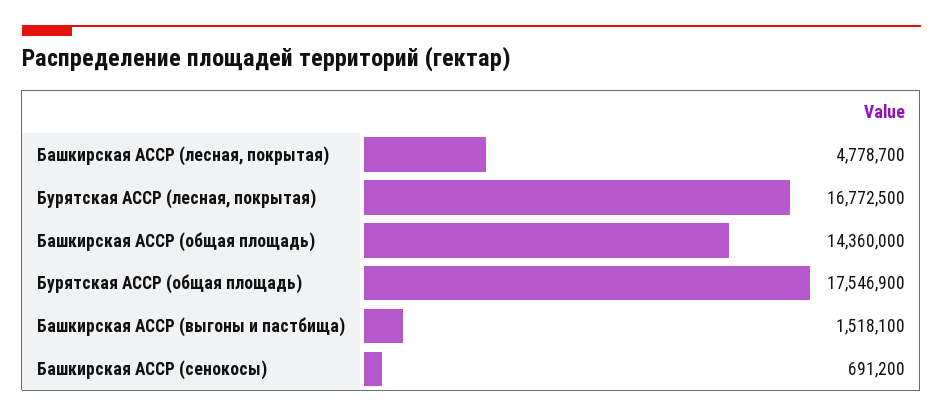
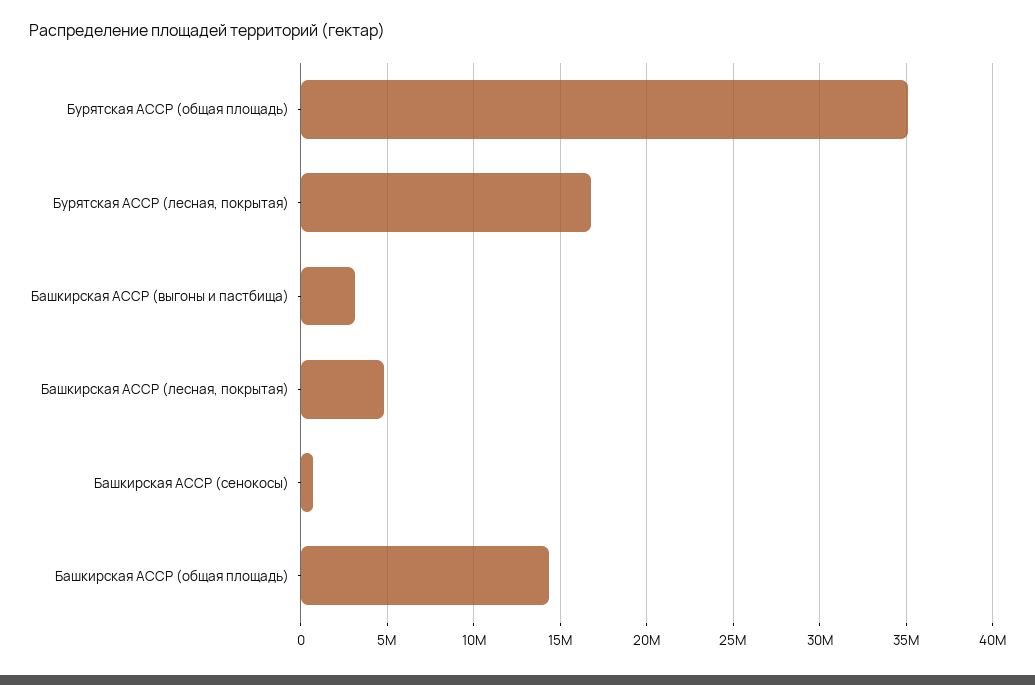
  {
    "Башкирская АССР (лесная, покрытая)": 4778700,
    "Бурятская АССР (лесная, покрытая)": 16772500,
    "Башкирская АССР (общая площадь)": 14360000,
-   "Бурятская АССР (общая площадь)": 17546900,
+   "Бурятская АССР (общая площадь)": 35000000,
-   "Башкирская АССР (выгоны и пастбища)": 1518100,
+   "Башкирская АССР (выгоны и пастбища)": 3000000,
    "Башкирская АССР (сенокосы)": 691200
  }

